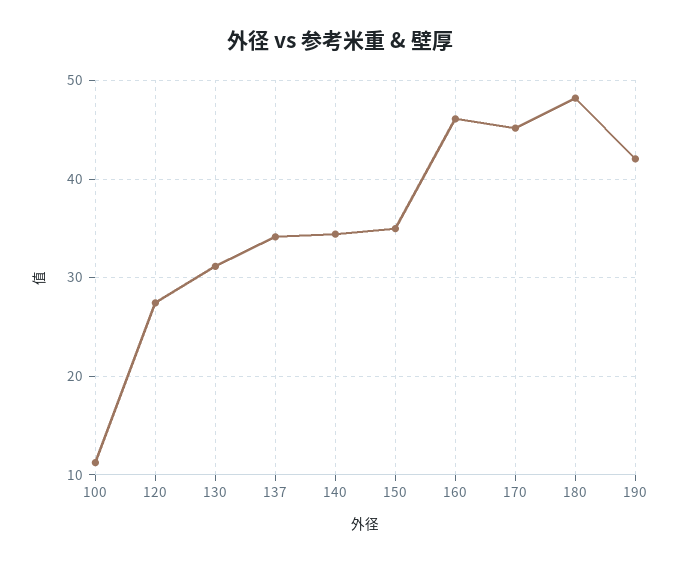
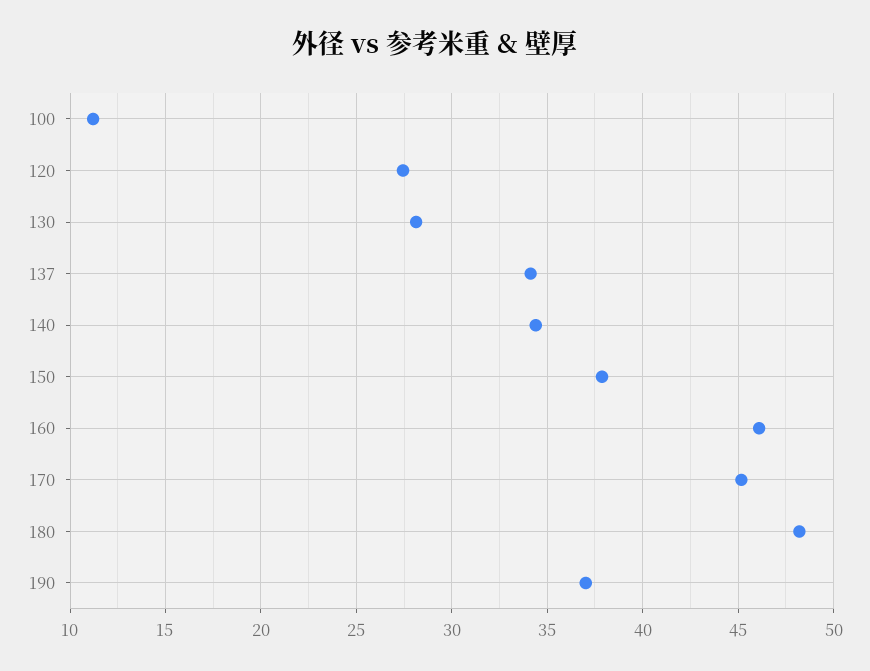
  {
    "100": 11,
    "120": 27.5,
-   "130": 31,
+   "130": 28,
    "137": 34,
    "140": 34.5,
-   "150": 35,
+   "150": 38,
    "160": 46,
    "170": 45,
    "180": 48,
-   "190": 42
+   "190": 37
  }

